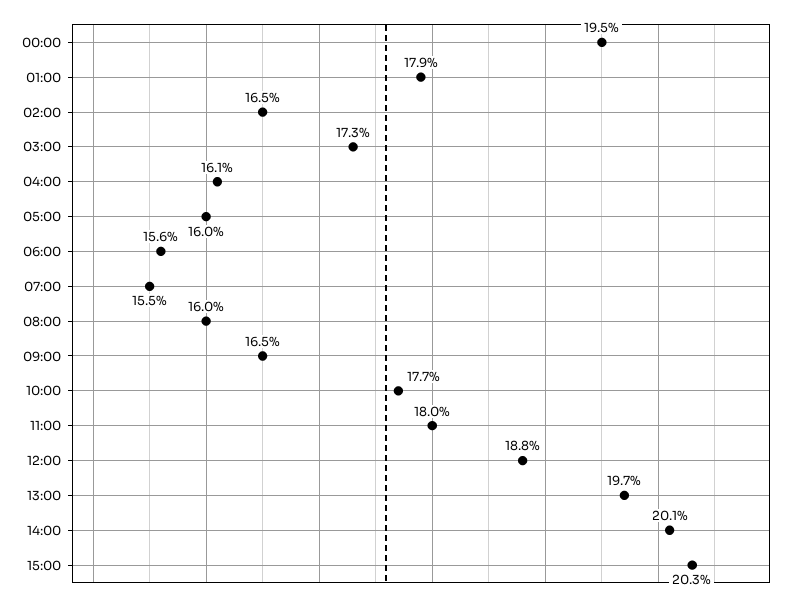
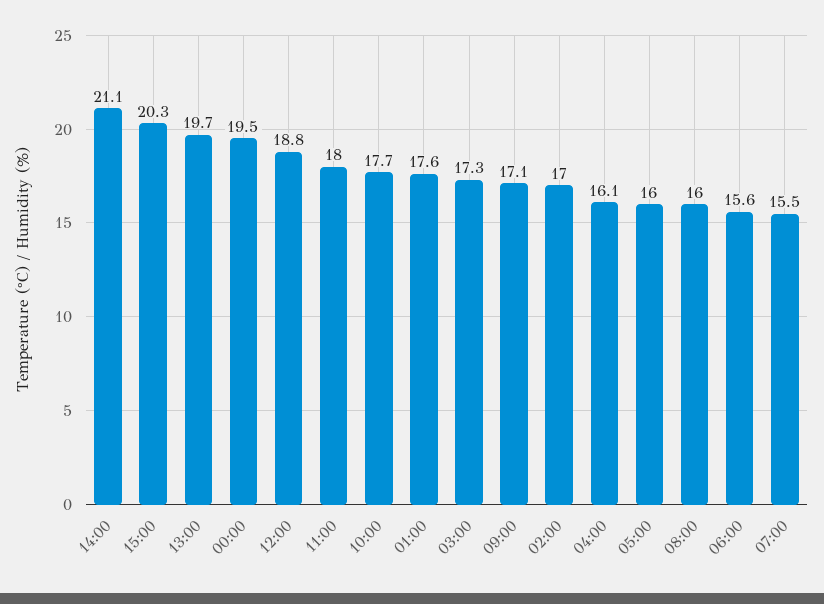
  {
    "00:00": 19.5,
-   "01:00": 17.9,
+   "01:00": 17.6,
-   "02:00": 16.5,
+   "02:00": 17,
    "03:00": 17.3,
    "04:00": 16.1,
    "05:00": 16,
    "06:00": 15.6,
    "07:00": 15.5,
    "08:00": 16,
-   "09:00": 16.5,
+   "09:00": 17.1,
    "10:00": 17.7,
    "11:00": 18,
    "12:00": 18.8,
    "13:00": 19.7,
-   "14:00": 20.1,
+   "14:00": 21.1,
    "15:00": 20.3
  }

